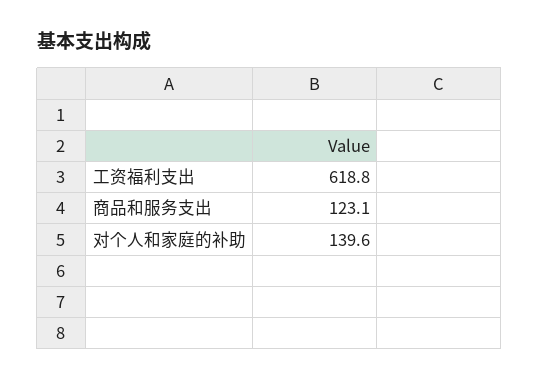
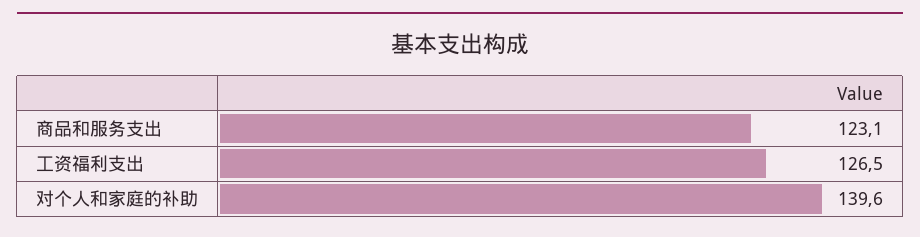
  {
-   "工资福利支出": 618.8,
+   "工资福利支出": 126.5,
    "商品和服务支出": 123.1,
    "对个人和家庭的补助": 139.6
  }

